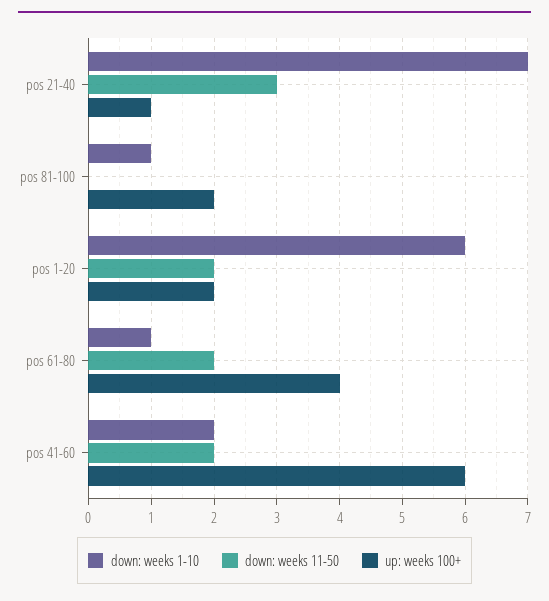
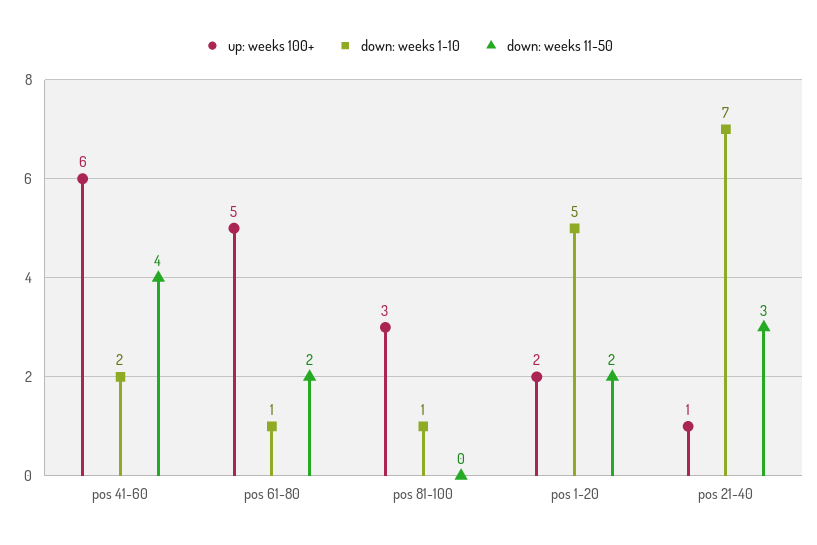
  {
    "down: weeks 1-10": {
      "pos 21-40": 7,
      "pos 81-100": 1,
-     "pos 1-20": 6,
+     "pos 1-20": 5,
      "pos 61-80": 1,
      "pos 41-60": 2
    },
    "down: weeks 11-50": {
      "pos 21-40": 3,
      "pos 81-100": 0,
      "pos 1-20": 2,
      "pos 61-80": 2,
-     "pos 41-60": 2
+     "pos 41-60": 4
    },
    "up: weeks 100+": {
      "pos 21-40": 1,
-     "pos 81-100": 2,
+     "pos 81-100": 3,
      "pos 1-20": 2,
-     "pos 61-80": 4,
+     "pos 61-80": 5,
      "pos 41-60": 6
    }
  }

